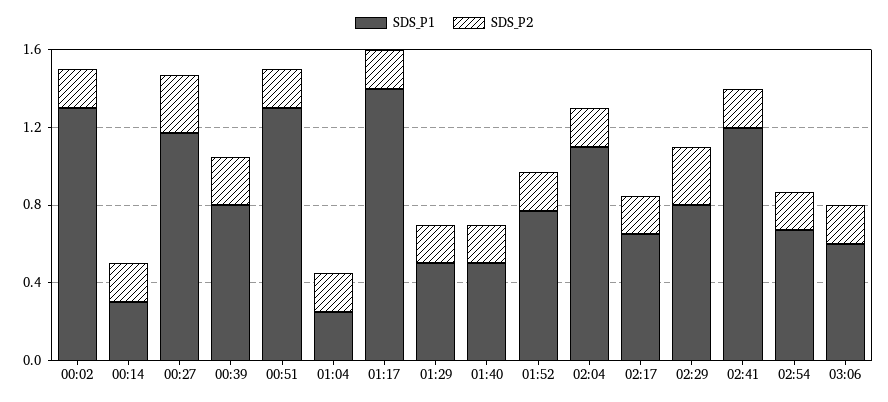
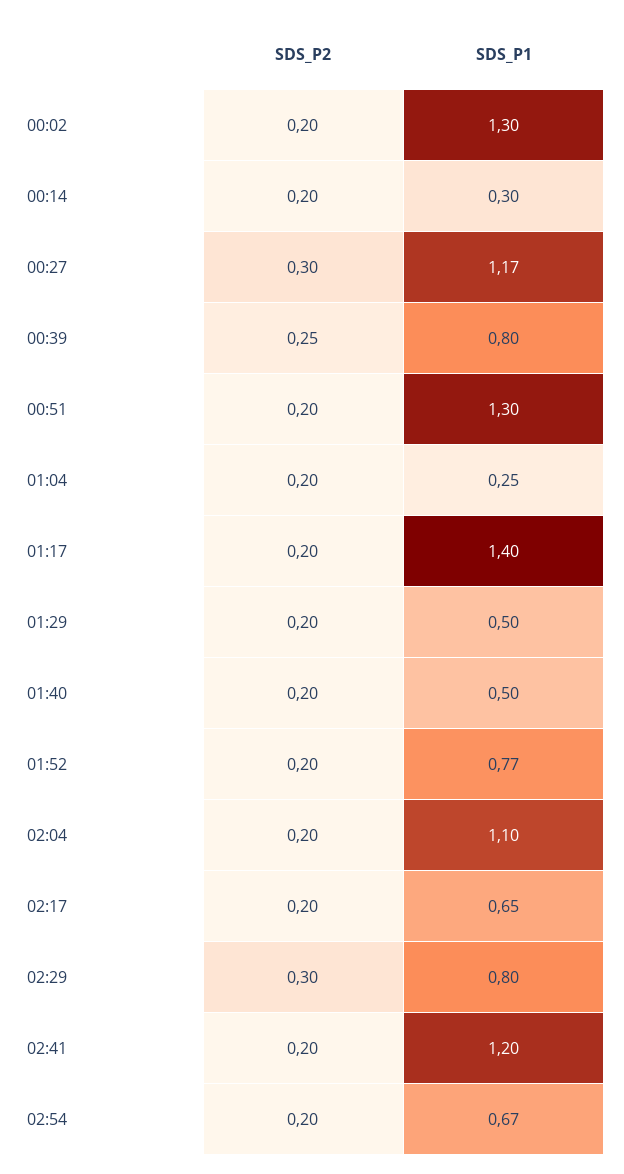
  {
    "SDS_P1": {
      "00:02": 1.3,
      "00:14": 0.3,
      "00:27": 1.17,
      "00:39": 0.8,
      "00:51": 1.3,
      "01:04": 0.25,
      "01:17": 1.4,
      "01:29": 0.5,
      "01:40": 0.5,
      "01:52": 0.77,
      "02:04": 1.1,
      "02:17": 0.65,
      "02:29": 0.8,
      "02:41": 1.2,
-     "02:54": 0.67,
+     "02:54": 0.67
-     "03:06": 0.6
    },
    "SDS_P2": {
      "00:02": 0.2,
      "00:14": 0.2,
      "00:27": 0.3,
      "00:39": 0.25,
      "00:51": 0.2,
      "01:04": 0.2,
      "01:17": 0.2,
      "01:29": 0.2,
      "01:40": 0.2,
      "01:52": 0.2,
      "02:04": 0.2,
      "02:17": 0.2,
      "02:29": 0.3,
      "02:41": 0.2,
-     "02:54": 0.2,
+     "02:54": 0.2
-     "03:06": 0.2
    }
  }

